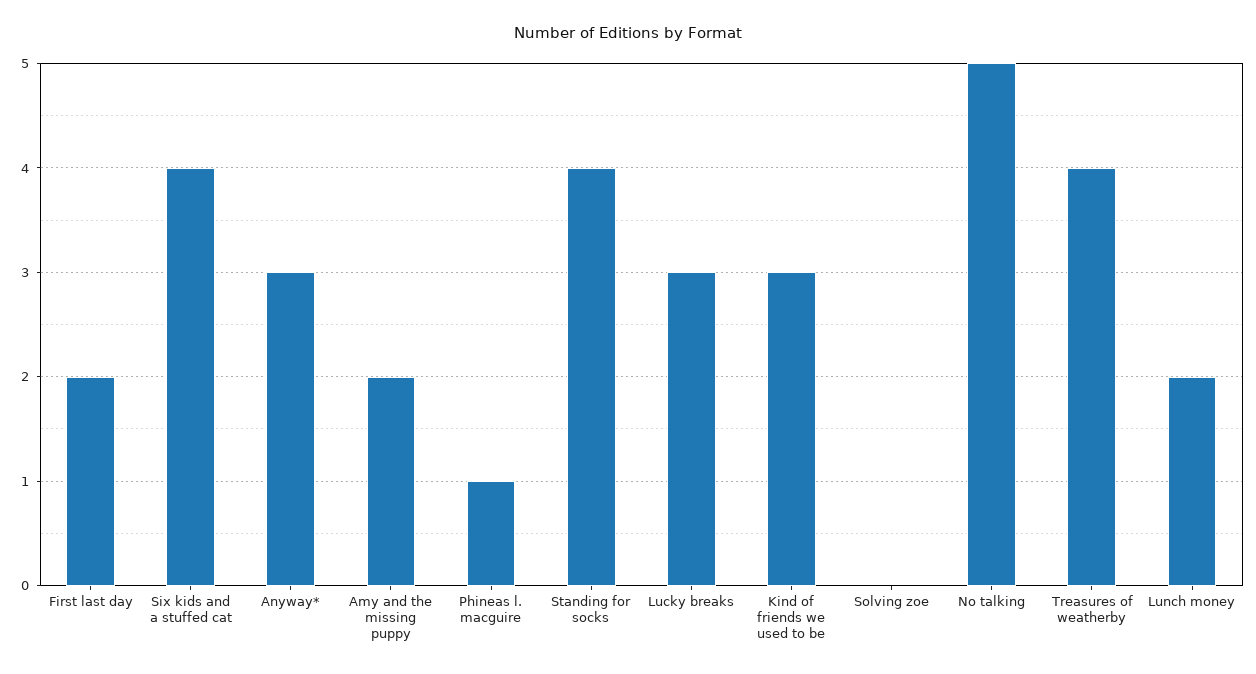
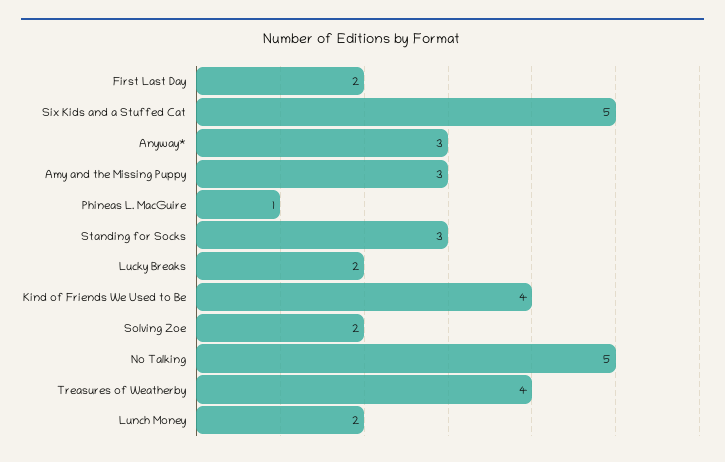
  {
    "First last day": 2,
-   "Six kids and a stuffed cat": 4,
+   "Six kids and a stuffed cat": 5,
    "Anyway*": 3,
-   "Amy and the missing puppy": 2,
+   "Amy and the missing puppy": 3,
    "Phineas l. macguire": 1,
-   "Standing for socks": 4,
+   "Standing for socks": 3,
-   "Lucky breaks": 3,
+   "Lucky breaks": 2,
-   "Kind of friends we used to be": 3,
+   "Kind of friends we used to be": 4,
-   "Solving zoe": 0,
+   "Solving zoe": 2,
    "No talking": 5,
    "Treasures of weatherby": 4,
    "Lunch money": 2
  }

